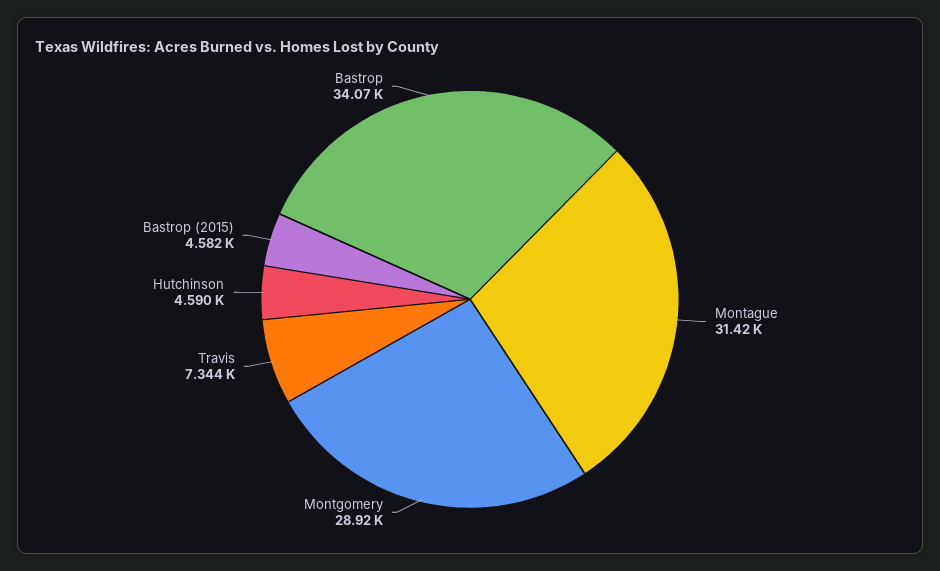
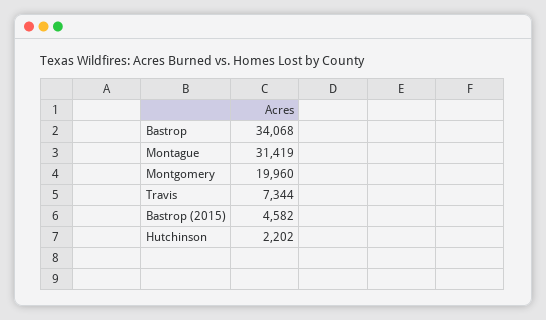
  {
    "Montague": 31419,
-   "Montgomery": 28920,
+   "Montgomery": 19960,
    "Travis": 7344,
-   "Hutchinson": 4590,
+   "Hutchinson": 2202,
    "Bastrop (2015)": 4582,
    "Bastrop": 34068
  }

